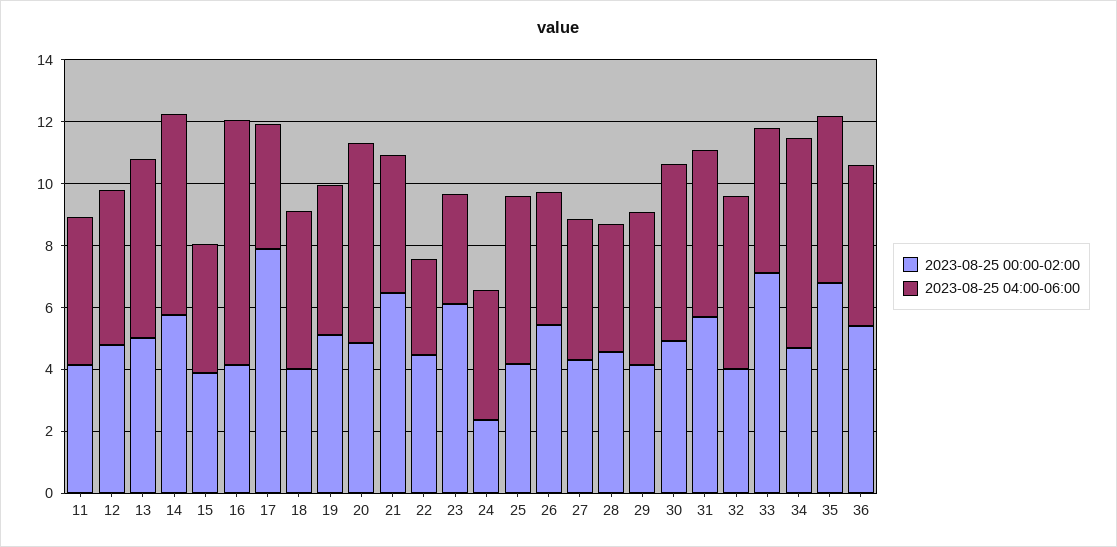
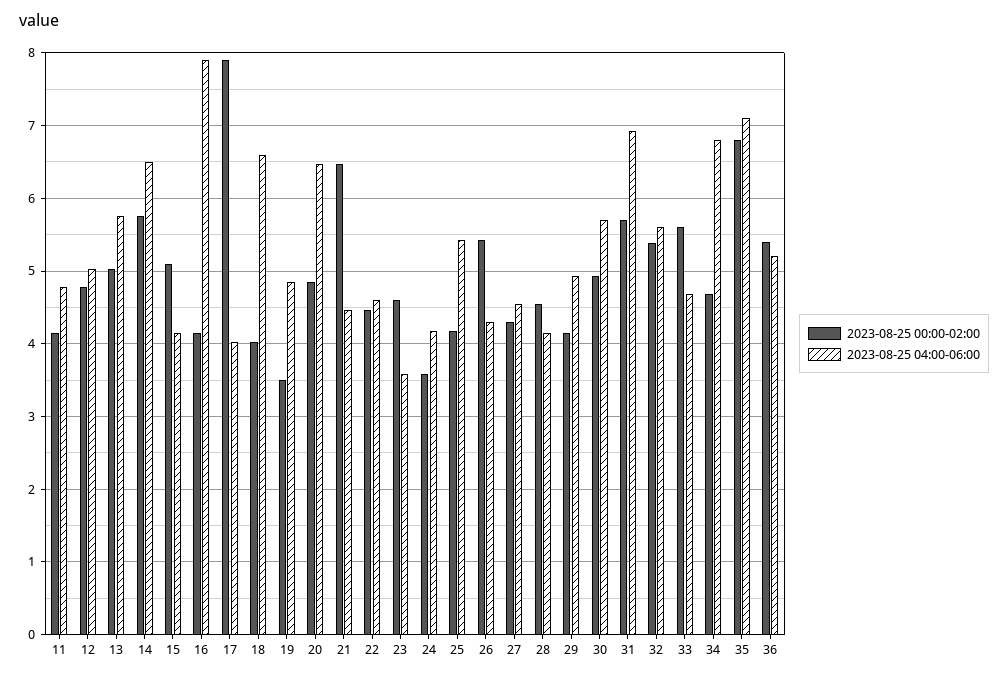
  {
    "2023-08-25 00:00-02:00": {
      "11": 4.2,
      "12": 4.8,
      "13": 5,
      "14": 5.8,
-     "15": 4,
+     "15": 5.1,
      "16": 4.2,
      "17": 7.9,
      "18": 4,
-     "19": 5,
+     "19": 3.5,
      "20": 4.9,
      "21": 6.5,
      "22": 4.5,
-     "23": 6,
+     "23": 4.6,
-     "24": 2.5,
+     "24": 3.6,
      "25": 4.2,
      "26": 5.4,
      "27": 4.3,
      "28": 4.6,
      "29": 4.2,
      "30": 4.9,
      "31": 5.7,
-     "32": 4,
+     "32": 5.4,
-     "33": 7,
+     "33": 5.6,
      "34": 4.7,
      "35": 6.8,
      "36": 5.4
    },
    "2023-08-25 04:00-06:00": {
      "11": 4.8,
      "12": 5,
      "13": 5.8,
      "14": 6.5,
      "15": 4.2,
      "16": 7.9,
      "17": 4,
-     "18": 5,
+     "18": 6.6,
      "19": 4.9,
      "20": 6.5,
      "21": 4.5,
-     "22": 3,
+     "22": 4.6,
      "23": 3.6,
      "24": 4.2,
      "25": 5.4,
      "26": 4.3,
      "27": 4.6,
      "28": 4.2,
      "29": 4.9,
      "30": 5.7,
-     "31": 5.5,
+     "31": 6.9,
      "32": 5.6,
      "33": 4.7,
      "34": 6.8,
-     "35": 5.5,
+     "35": 7.1,
      "36": 5.2
    }
  }

